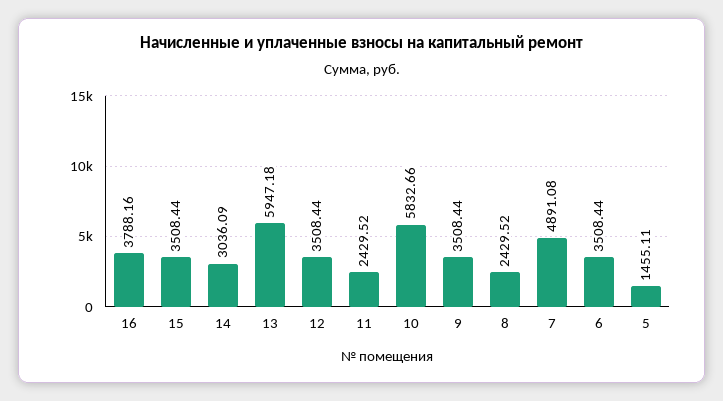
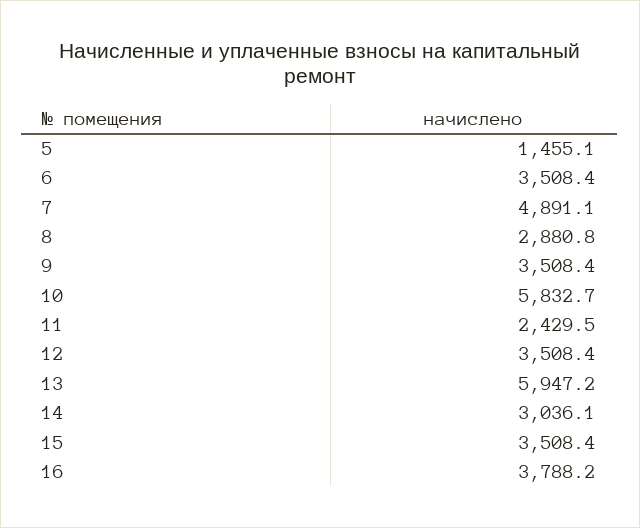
  {
    "16": 3788.16,
    "15": 3508.44,
    "14": 3036.09,
    "13": 5947.18,
    "12": 3508.44,
    "11": 2429.52,
    "10": 5832.66,
    "9": 3508.44,
-   "8": 2429.52,
+   "8": 2880.8,
    "7": 4891.08,
    "6": 3508.44,
    "5": 1455.11
  }

